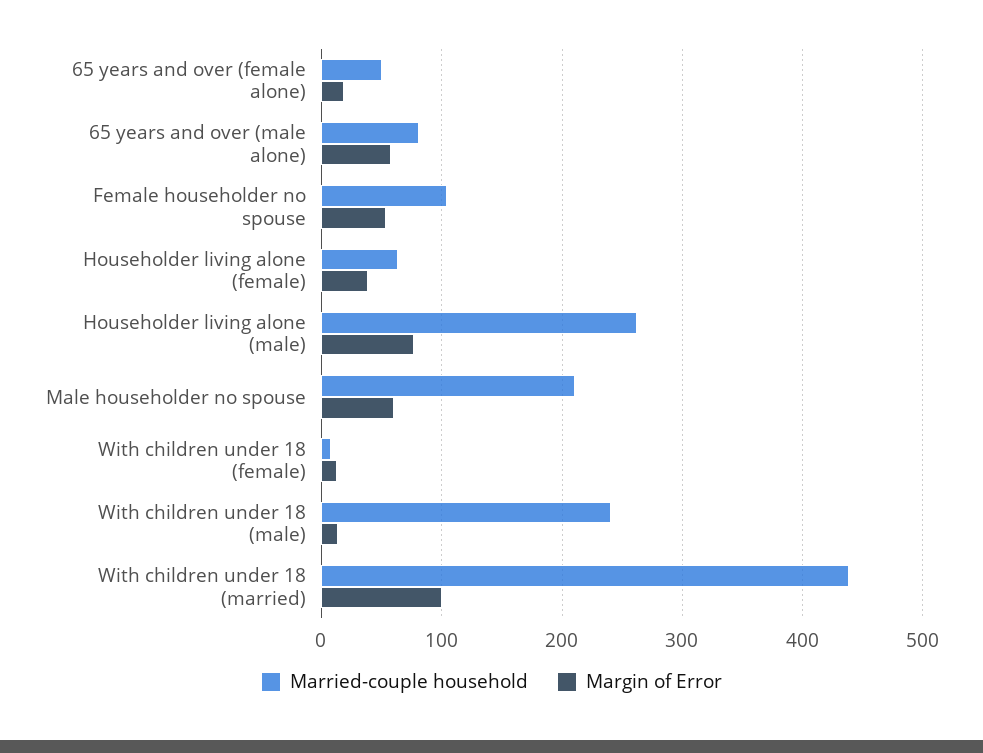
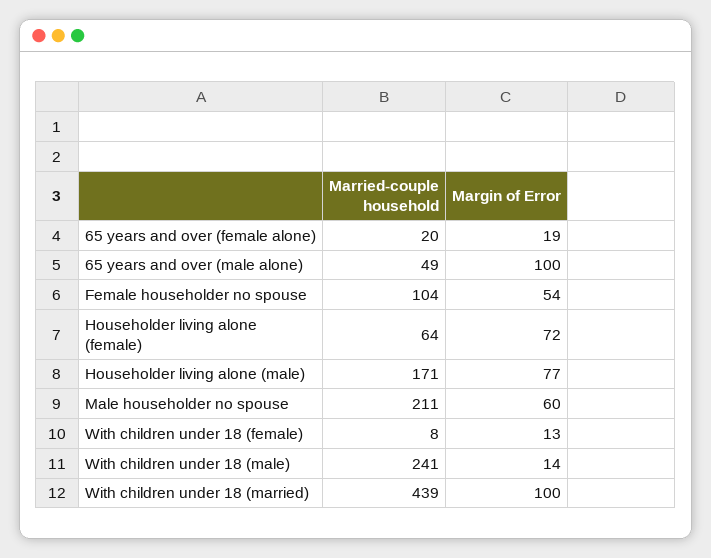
  {
    "Married-couple household": {
-     "65 years and over (female alone)": 50,
+     "65 years and over (female alone)": 20,
-     "65 years and over (male alone)": 80,
+     "65 years and over (male alone)": 49,
      "Female householder no spouse": 104,
      "Householder living alone (female)": 64,
-     "Householder living alone (male)": 260,
+     "Householder living alone (male)": 171,
      "Male householder no spouse": 211,
      "With children under 18 (female)": 8,
      "With children under 18 (male)": 241,
      "With children under 18 (married)": 439
    },
    "Margin of Error": {
      "65 years and over (female alone)": 19,
-     "65 years and over (male alone)": 60,
+     "65 years and over (male alone)": 100,
      "Female householder no spouse": 54,
-     "Householder living alone (female)": 40,
+     "Householder living alone (female)": 72,
      "Householder living alone (male)": 77,
      "Male householder no spouse": 60,
      "With children under 18 (female)": 13,
      "With children under 18 (male)": 14,
      "With children under 18 (married)": 100
    }
  }

